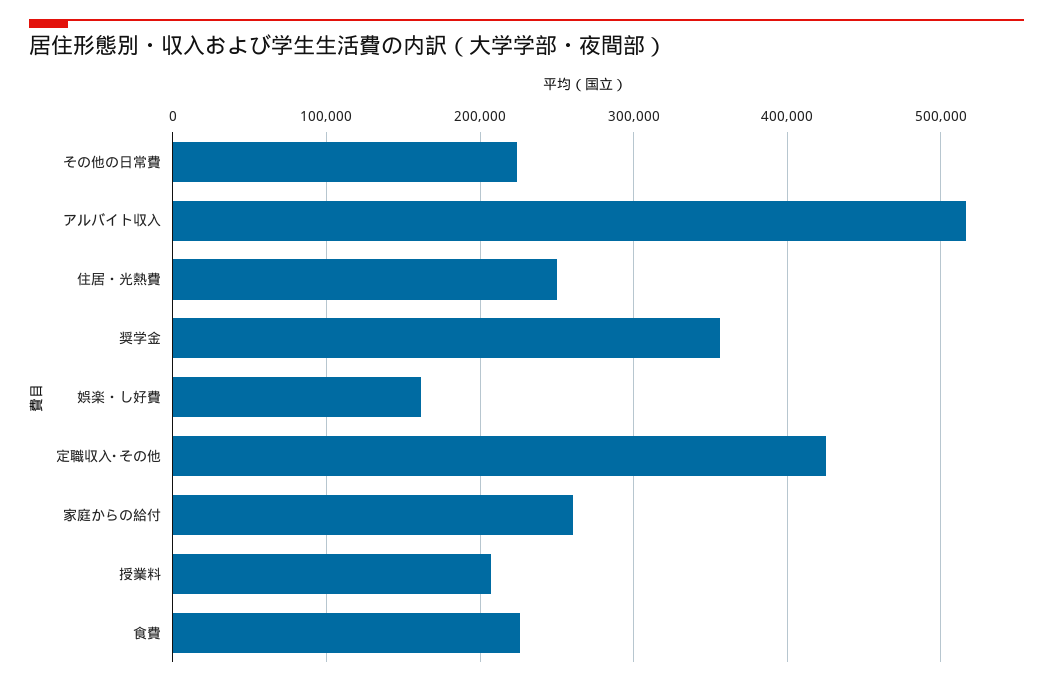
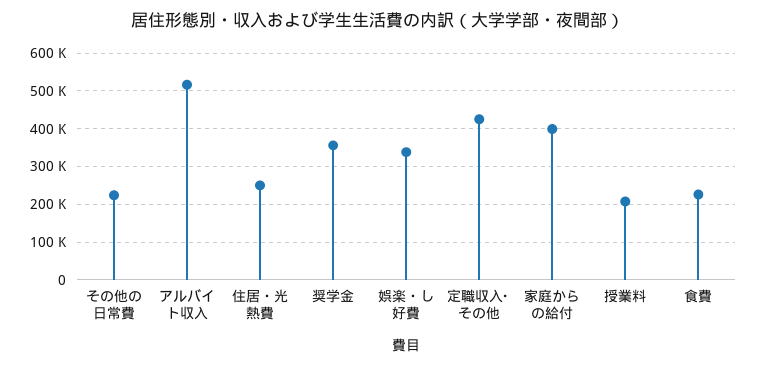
  {
    "その他の日常費": 220000,
    "アルバイト収入": 520000,
    "住居・光熱費": 250000,
    "奨学金": 360000,
-   "娯楽・し好費": 160000,
+   "娯楽・し好費": 340000,
    "定職収入･その他": 430000,
-   "家庭からの給付": 260000,
+   "家庭からの給付": 400000,
    "授業料": 210000,
    "食費": 230000
  }

